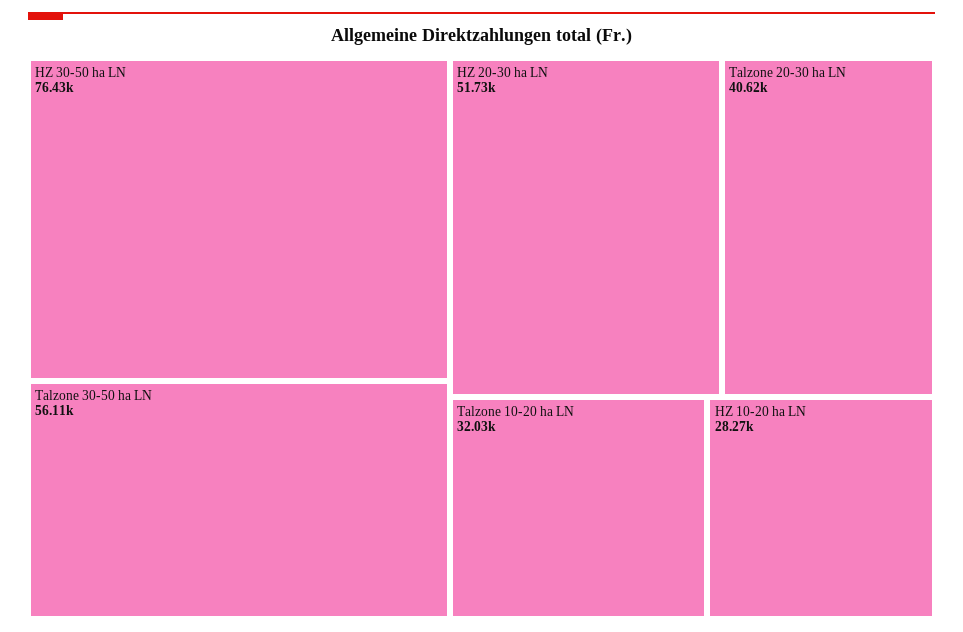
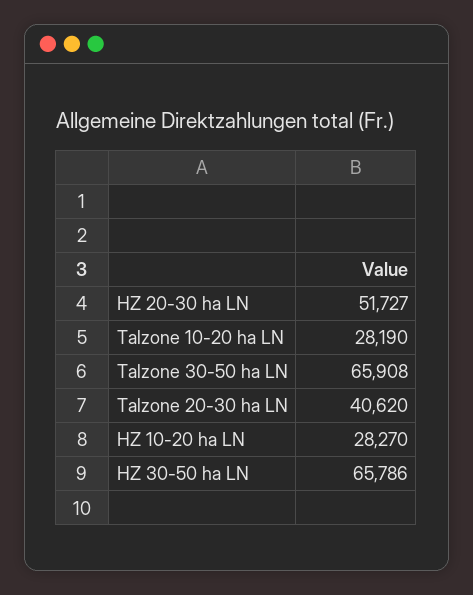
  {
-   "HZ 30-50 ha LN": 76430,
+   "HZ 30-50 ha LN": 65786,
-   "Talzone 30-50 ha LN": 56110,
+   "Talzone 30-50 ha LN": 65908,
    "HZ 20-30 ha LN": 51727,
    "Talzone 20-30 ha LN": 40620,
-   "Talzone 10-20 ha LN": 32030,
+   "Talzone 10-20 ha LN": 28190,
    "HZ 10-20 ha LN": 28270
  }

